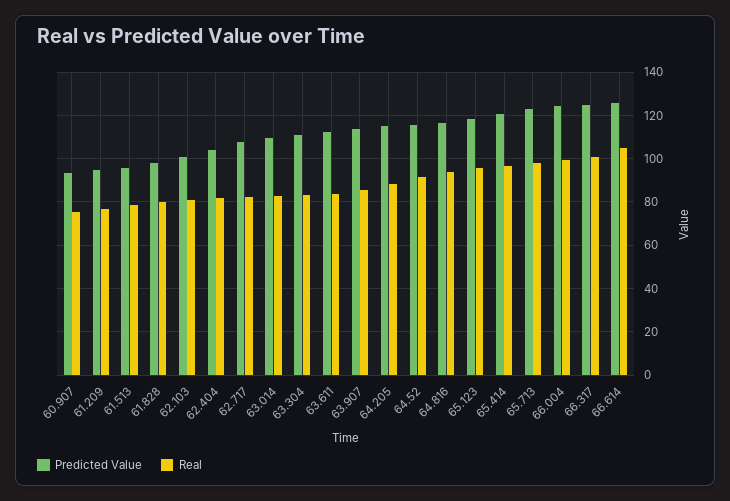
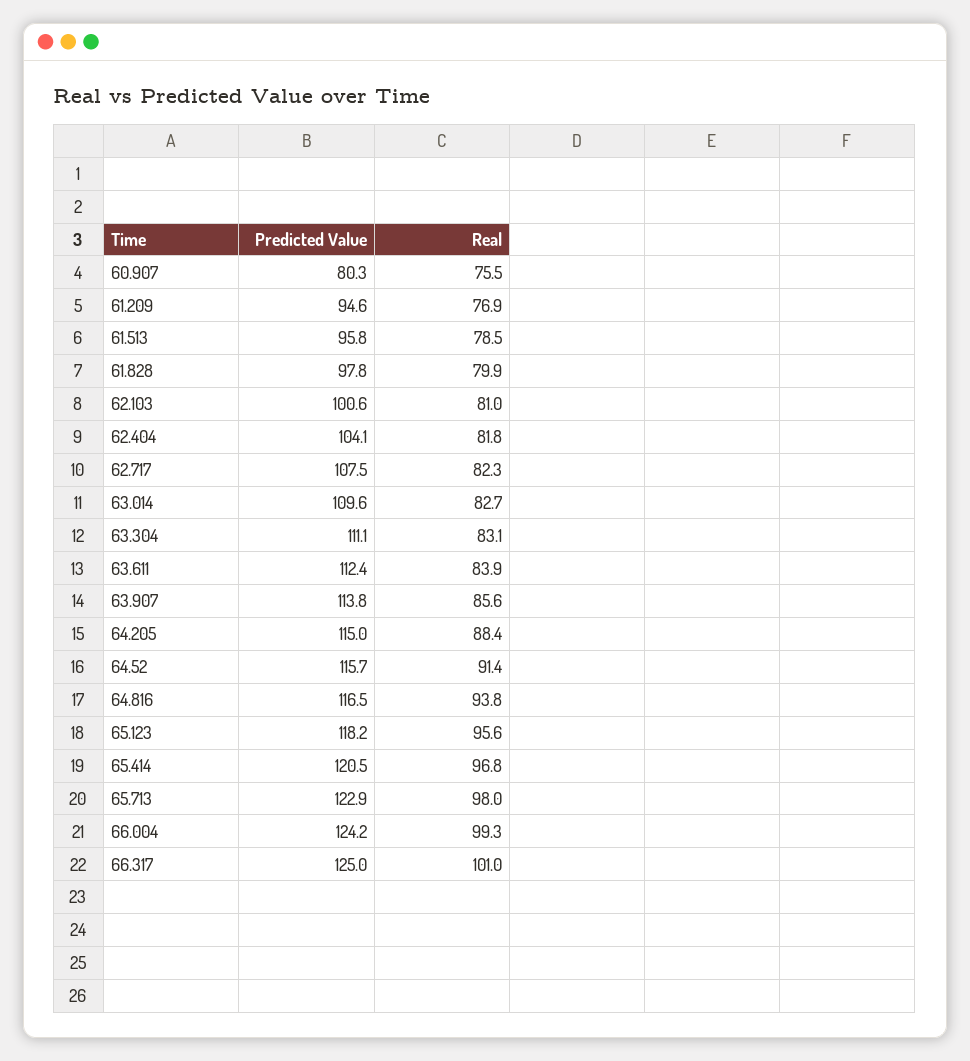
  {
    "Predicted Value": {
-     "60.907": 95,
+     "60.907": 80.3,
      "61.209": 94.6,
      "61.513": 95.8,
      "61.828": 97.8,
      "62.103": 100.6,
      "62.404": 104.1,
      "62.717": 107.5,
      "63.014": 109.6,
      "63.304": 111.1,
      "63.611": 112.4,
      "63.907": 113.8,
      "64.205": 115,
      "64.52": 115.7,
      "64.816": 116.5,
      "65.123": 118.2,
      "65.414": 120.5,
      "65.713": 122.9,
      "66.004": 124.2,
-     "66.317": 125,
+     "66.317": 125
-     "66.614": 125
    },
    "Real": {
      "60.907": 75.5,
      "61.209": 76.9,
      "61.513": 78.5,
      "61.828": 79.9,
      "62.103": 81,
      "62.404": 81.8,
      "62.717": 82.3,
      "63.014": 82.7,
      "63.304": 83.1,
      "63.611": 83.9,
      "63.907": 85.6,
      "64.205": 88.4,
      "64.52": 91.4,
      "64.816": 93.8,
      "65.123": 95.6,
      "65.414": 96.8,
      "65.713": 98,
      "66.004": 99.3,
-     "66.317": 101,
+     "66.317": 101
-     "66.614": 105
    }
  }

